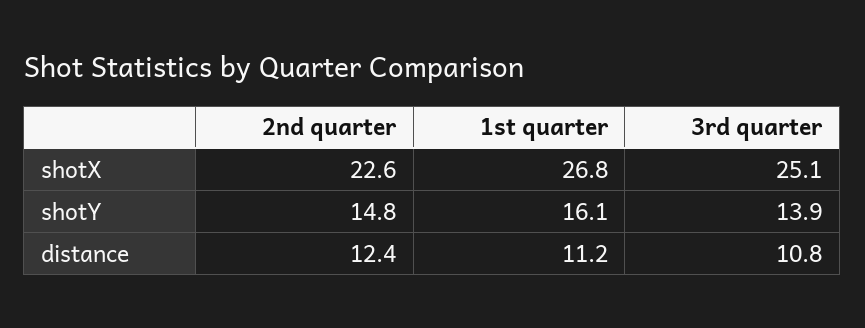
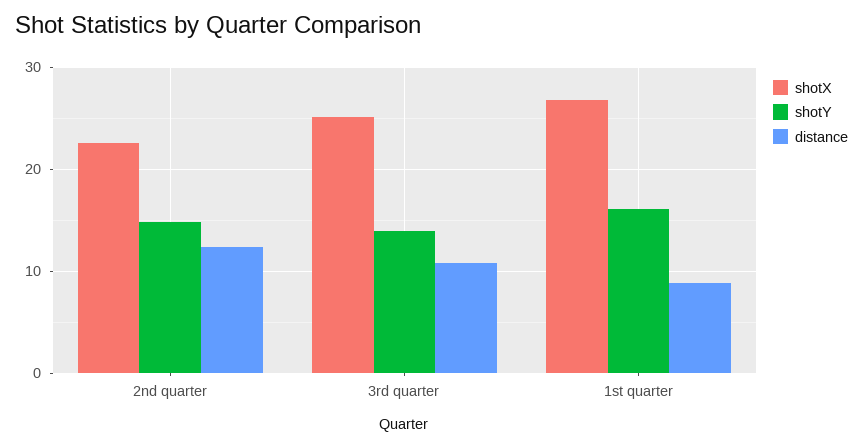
  {
    "shotX": {
      "2nd quarter": 22.6,
      "1st quarter": 26.8,
      "3rd quarter": 25.1
    },
    "shotY": {
      "2nd quarter": 14.8,
      "1st quarter": 16.1,
      "3rd quarter": 13.9
    },
    "distance": {
      "2nd quarter": 12.4,
-     "1st quarter": 11.2,
+     "1st quarter": 9,
      "3rd quarter": 10.8
    }
  }

